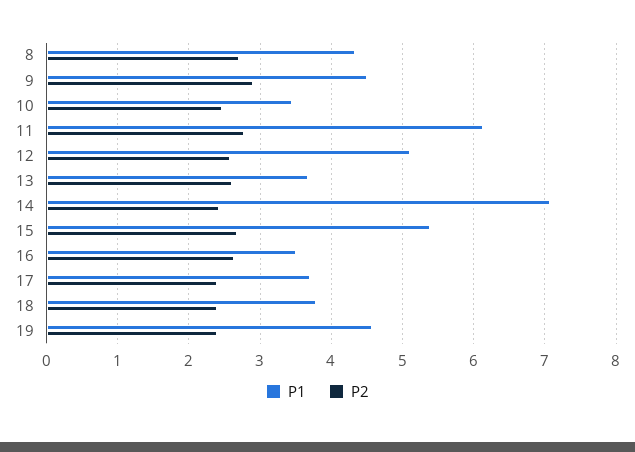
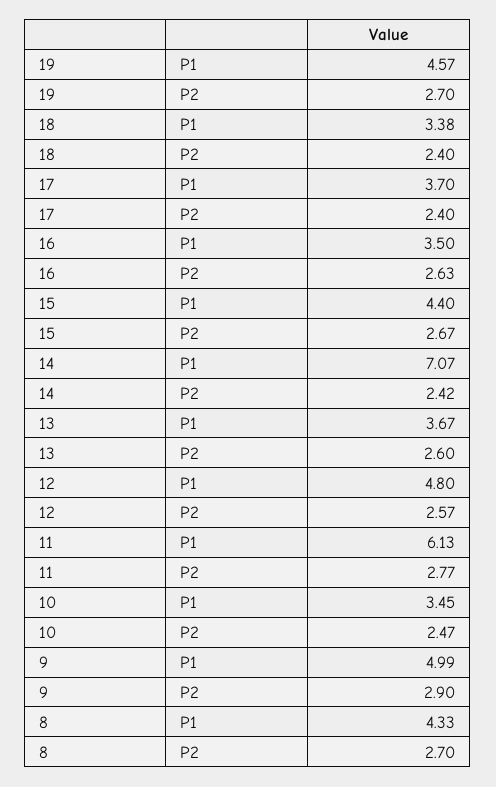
  {
    "P1": {
      "8": 4.33,
-     "9": 4.5,
+     "9": 4.99,
      "10": 3.45,
      "11": 6.13,
-     "12": 5.1,
+     "12": 4.8,
      "13": 3.67,
      "14": 7.07,
-     "15": 5.4,
+     "15": 4.4,
      "16": 3.5,
      "17": 3.7,
-     "18": 3.8,
+     "18": 3.38,
      "19": 4.57
    },
    "P2": {
      "8": 2.7,
      "9": 2.9,
      "10": 2.47,
      "11": 2.77,
      "12": 2.57,
      "13": 2.6,
      "14": 2.42,
      "15": 2.67,
      "16": 2.63,
      "17": 2.4,
      "18": 2.4,
-     "19": 2.4
+     "19": 2.7
    }
  }

